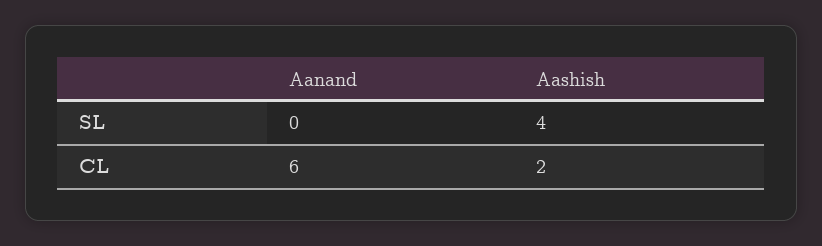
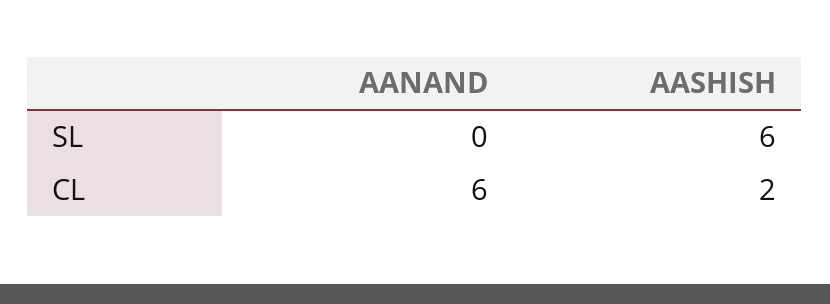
  {
    "Aanand": {
      "SL": 0,
      "CL": 6
    },
    "Aashish": {
-     "SL": 4,
+     "SL": 6,
      "CL": 2
    }
  }

